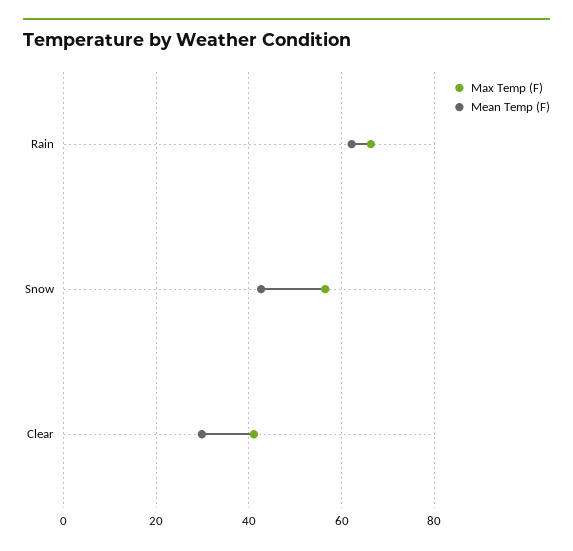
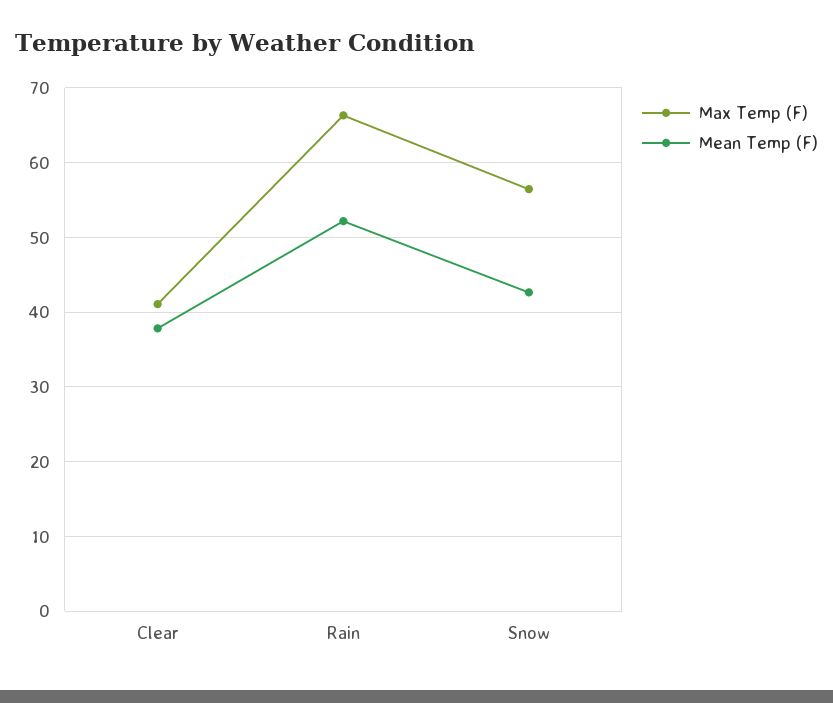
  {
    "Max Temp (F)": {
      "Rain": 66,
      "Snow": 56,
      "Clear": 41
    },
    "Mean Temp (F)": {
-     "Rain": 62,
+     "Rain": 52,
      "Snow": 43,
-     "Clear": 30
+     "Clear": 38
    }
  }

